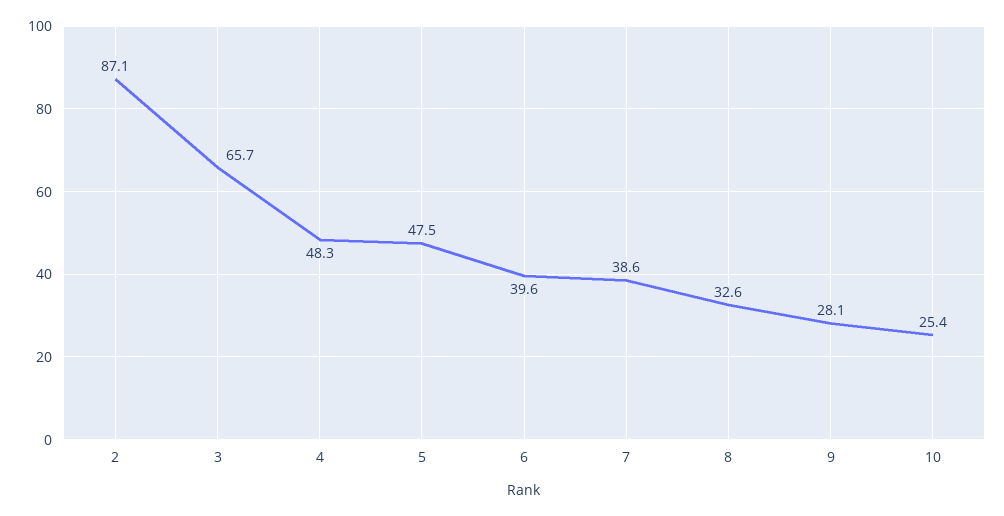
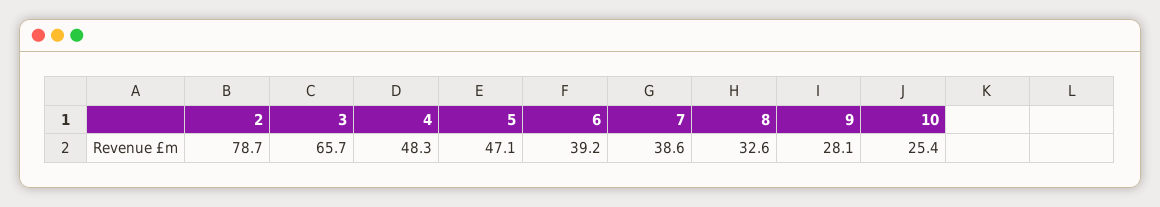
  {
-   "2": 87.1,
+   "2": 78.7,
    "3": 65.7,
    "4": 48.3,
-   "5": 47.5,
+   "5": 47.1,
-   "6": 39.6,
+   "6": 39.2,
    "7": 38.6,
    "8": 32.6,
    "9": 28.1,
    "10": 25.4
  }

